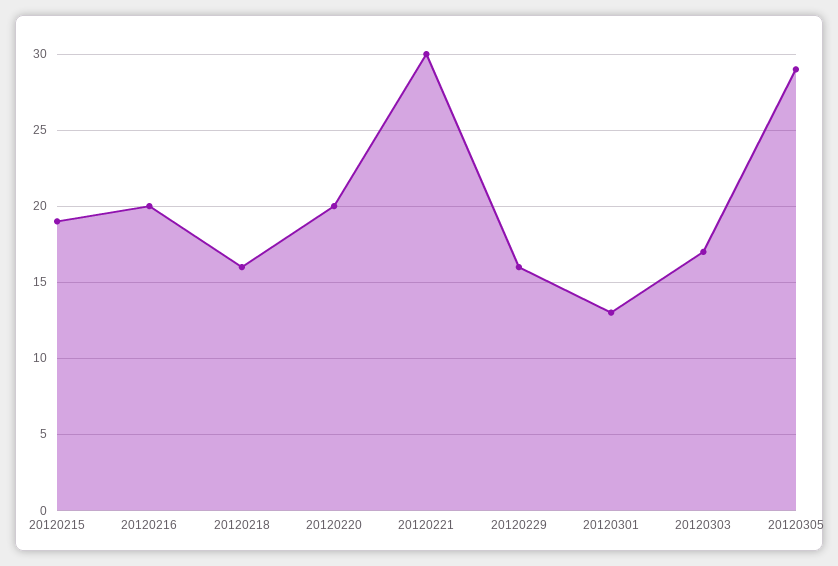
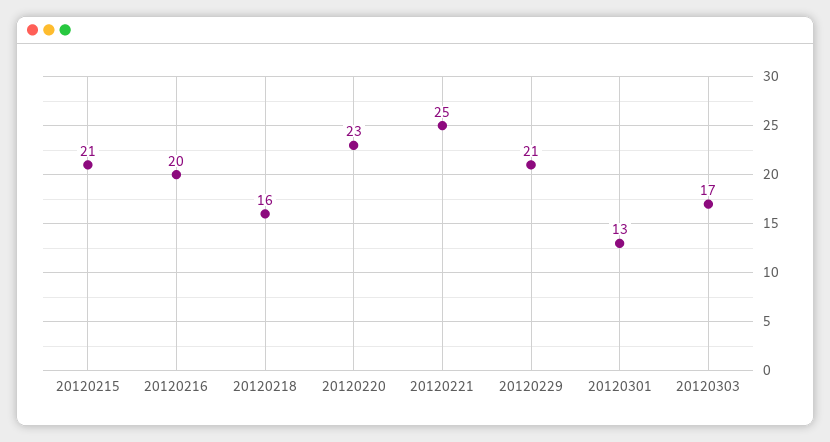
  {
-   "20120215": 19,
+   "20120215": 21,
    "20120216": 20,
    "20120218": 16,
-   "20120220": 20,
+   "20120220": 23,
-   "20120221": 30,
+   "20120221": 25,
-   "20120229": 16,
+   "20120229": 21,
    "20120301": 13,
-   "20120303": 17,
+   "20120303": 17
-   "20120305": 29
  }

